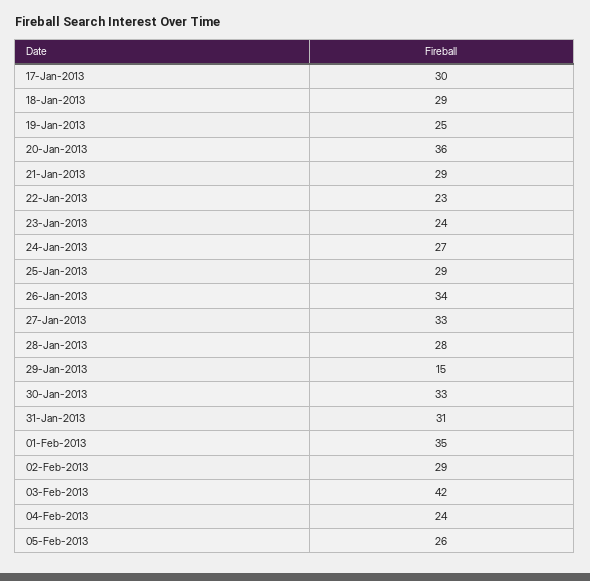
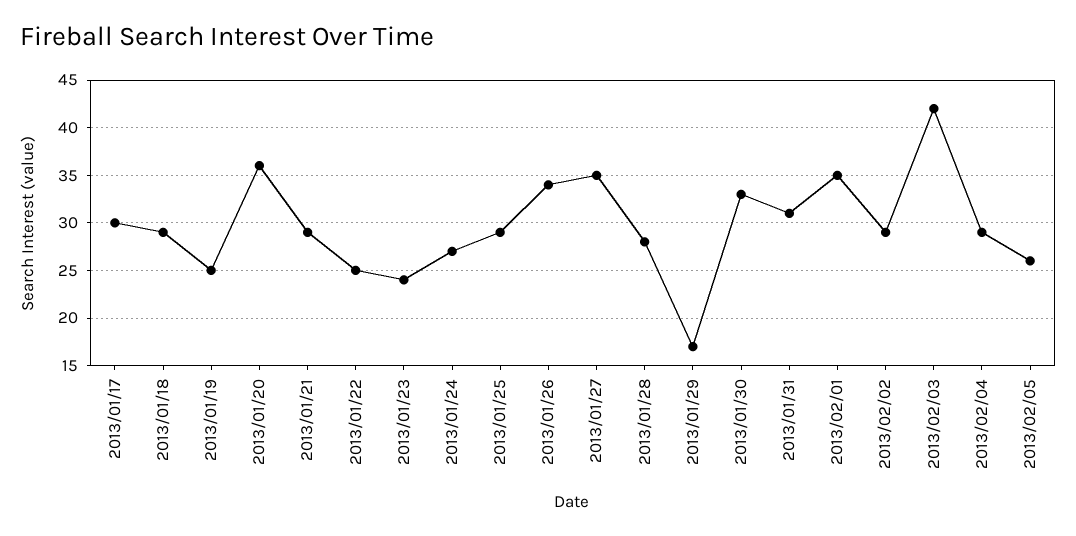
  {
    "17-Jan-2013": 30,
    "18-Jan-2013": 29,
    "19-Jan-2013": 25,
    "20-Jan-2013": 36,
    "21-Jan-2013": 29,
-   "22-Jan-2013": 23,
+   "22-Jan-2013": 25,
    "23-Jan-2013": 24,
    "24-Jan-2013": 27,
    "25-Jan-2013": 29,
    "26-Jan-2013": 34,
-   "27-Jan-2013": 33,
+   "27-Jan-2013": 35,
    "28-Jan-2013": 28,
-   "29-Jan-2013": 15,
+   "29-Jan-2013": 17,
    "30-Jan-2013": 33,
    "31-Jan-2013": 31,
    "01-Feb-2013": 35,
    "02-Feb-2013": 29,
    "03-Feb-2013": 42,
-   "04-Feb-2013": 24,
+   "04-Feb-2013": 29,
    "05-Feb-2013": 26
  }

